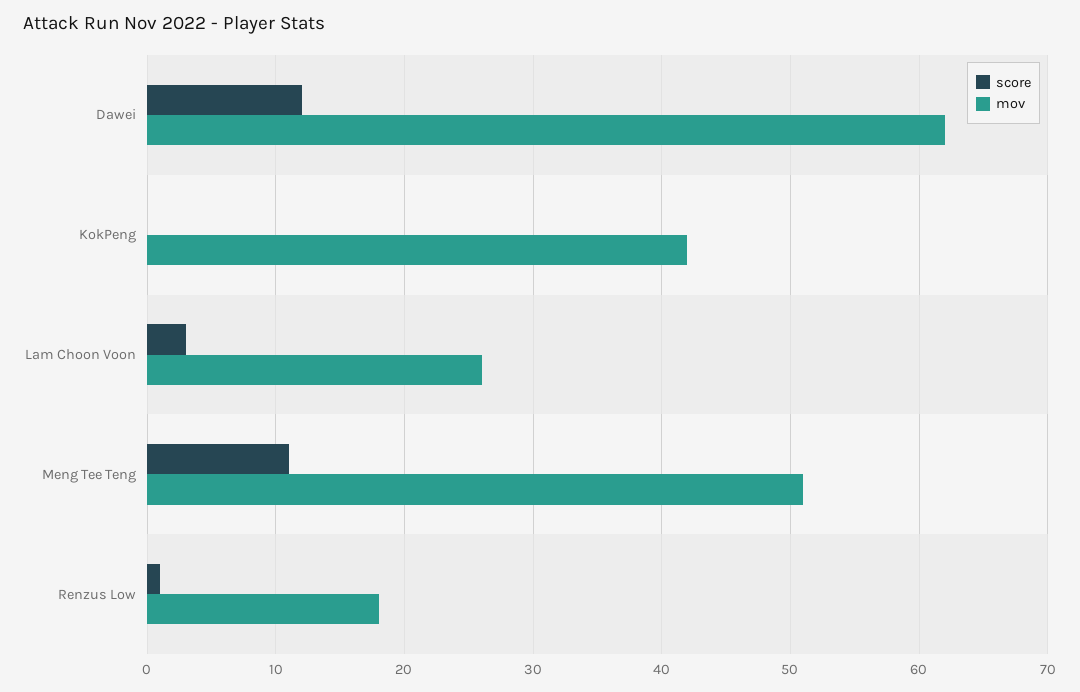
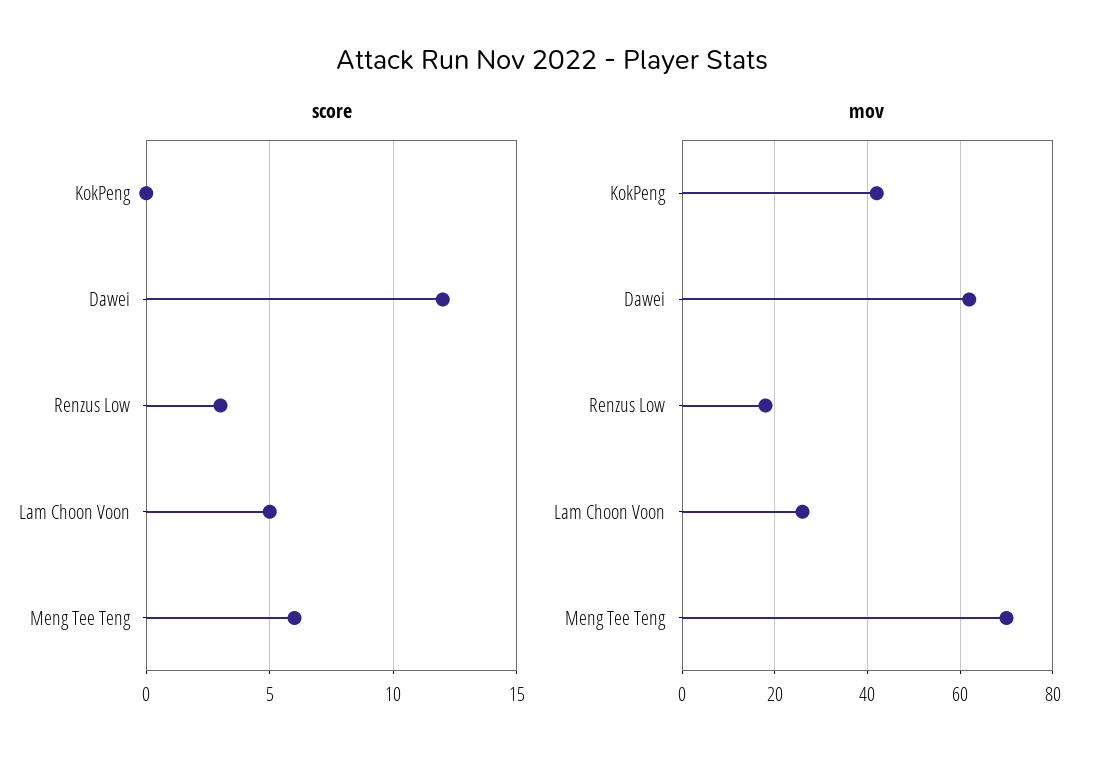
  {
    "score": {
      "Dawei": 12,
      "KokPeng": 0,
-     "Lam Choon Voon": 3,
+     "Lam Choon Voon": 5,
-     "Meng Tee Teng": 11,
+     "Meng Tee Teng": 6,
-     "Renzus Low": 1
+     "Renzus Low": 3
    },
    "mov": {
      "Dawei": 62,
      "KokPeng": 42,
      "Lam Choon Voon": 26,
-     "Meng Tee Teng": 51,
+     "Meng Tee Teng": 70,
      "Renzus Low": 18
    }
  }

